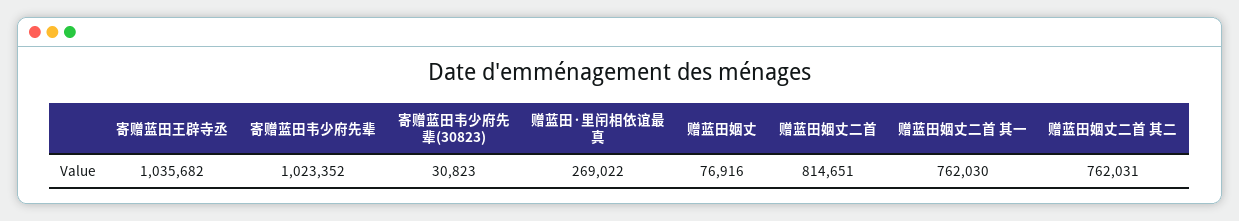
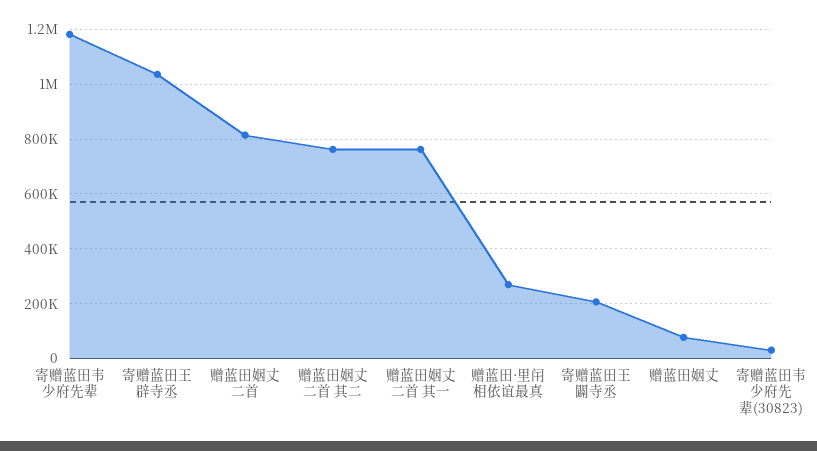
  {
    "寄赠蓝田王辟寺丞": 1035682,
-   "寄赠蓝田韦少府先辈": 1023352,
+   "寄赠蓝田韦少府先辈": 1175000,
    "寄赠蓝田韦少府先辈(30823)": 30823,
    "赠蓝田·里闬相依谊最真": 269022,
    "赠蓝田姻丈": 76916,
    "赠蓝田姻丈二首": 814651,
    "赠蓝田姻丈二首 其一": 762030,
-   "赠蓝田姻丈二首 其二": 762031
+   "赠蓝田姻丈二首 其二": 762031,
+   "寄赠蓝田王闢寺丞": 200000
  }

